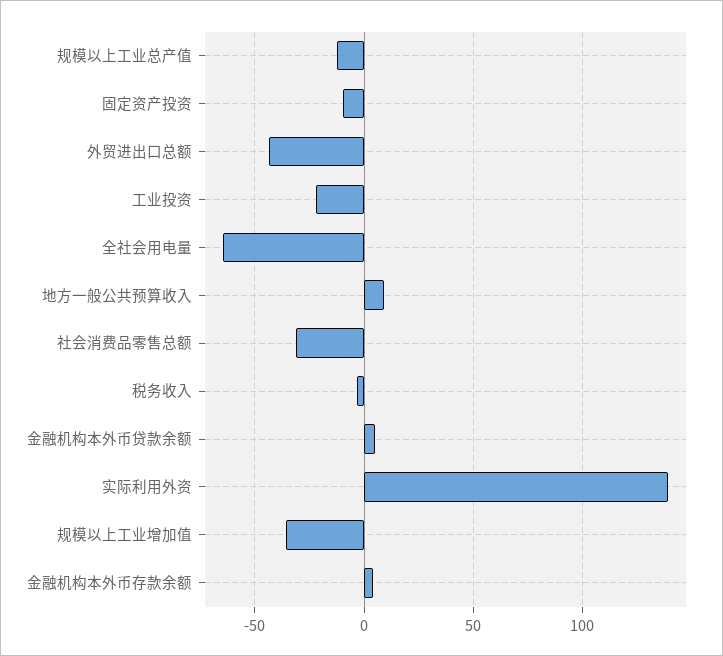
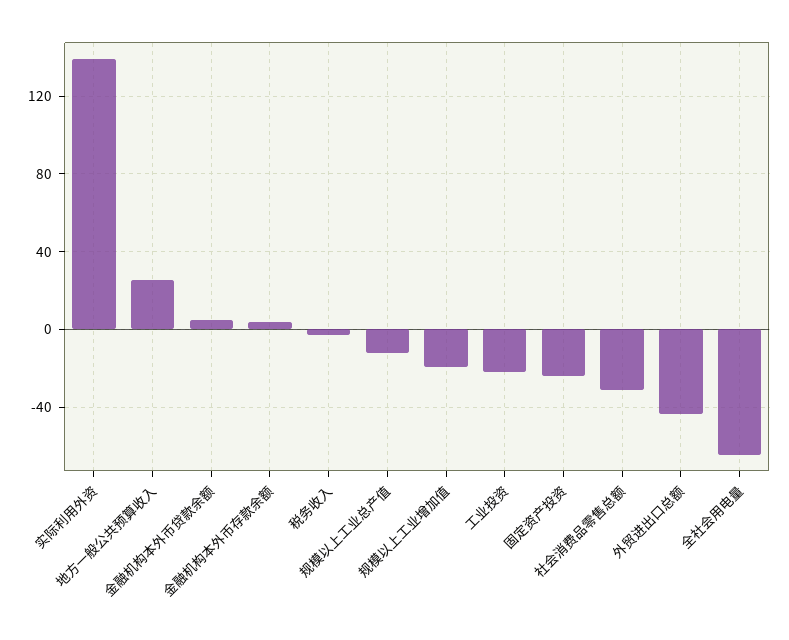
  {
    "规模以上工业总产值": -10,
-   "固定资产投资": -10,
+   "固定资产投资": -25,
    "外贸进出口总额": -45,
    "工业投资": -20,
    "全社会用电量": -65,
-   "地方一般公共预算收入": 10,
+   "地方一般公共预算收入": 25,
    "社会消费品零售总额": -30,
    "税务收入": -5,
    "金融机构本外币贷款余额": 5,
    "实际利用外资": 140,
-   "规模以上工业增加值": -35,
+   "规模以上工业增加值": -20,
    "金融机构本外币存款余额": 5
  }

